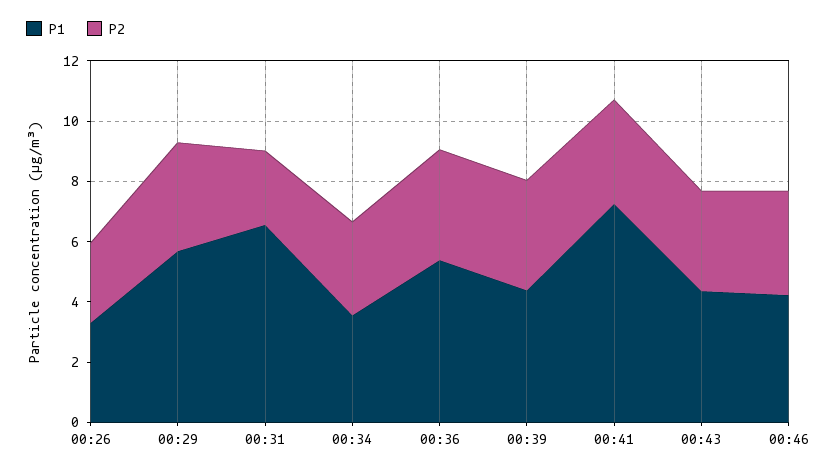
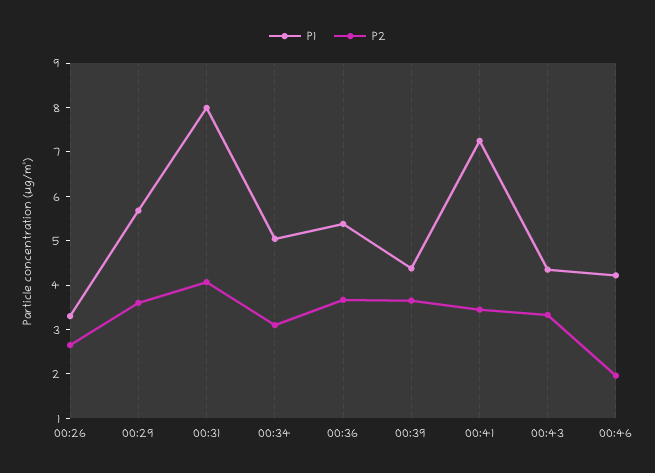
  {
    "P1": {
      "00:26": 3.4,
      "00:29": 5.6,
-     "00:31": 6.5,
+     "00:31": 8,
-     "00:34": 3.5,
+     "00:34": 5,
      "00:36": 5.4,
      "00:39": 4.4,
      "00:41": 7.2,
      "00:43": 4.4,
      "00:46": 4.2
    },
    "P2": {
      "00:26": 2.6,
      "00:29": 3.6,
-     "00:31": 2.5,
+     "00:31": 4,
      "00:34": 3.2,
      "00:36": 3.6,
      "00:39": 3.6,
      "00:41": 3.4,
      "00:43": 3.4,
-     "00:46": 3.5
+     "00:46": 2
    }
  }

